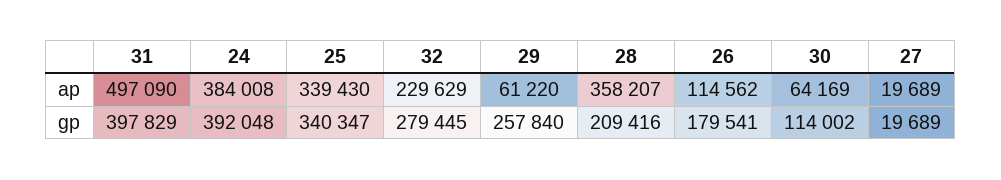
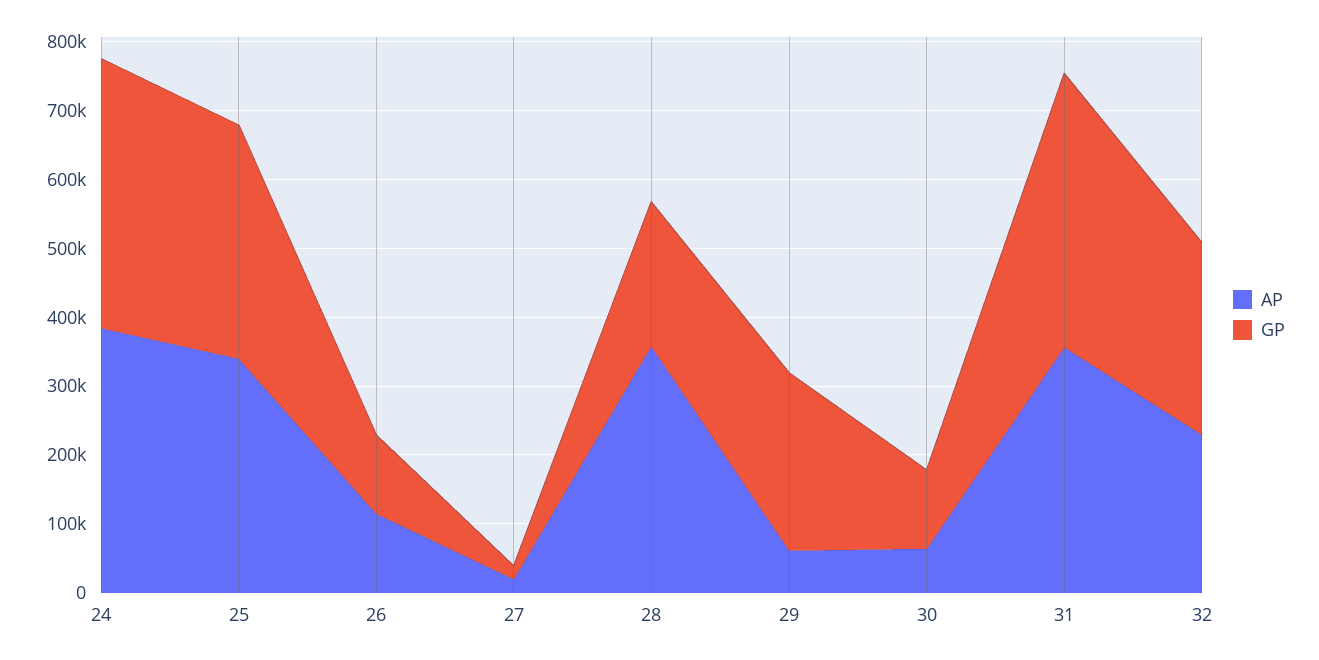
  {
    "ap": {
-     "31": 497090,
+     "31": 360000,
      "24": 384008,
      "25": 339430,
      "32": 229629,
      "29": 61220,
      "28": 358207,
      "26": 114562,
      "30": 64169,
      "27": 19689
    },
    "gp": {
      "31": 397829,
      "24": 392048,
      "25": 340347,
      "32": 279445,
      "29": 257840,
      "28": 209416,
-     "26": 179541,
+     "26": 120000,
      "30": 114002,
      "27": 19689
    }
  }

